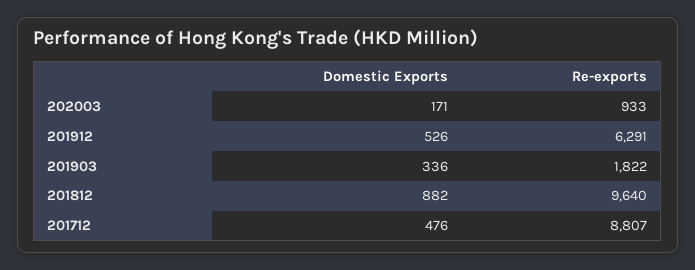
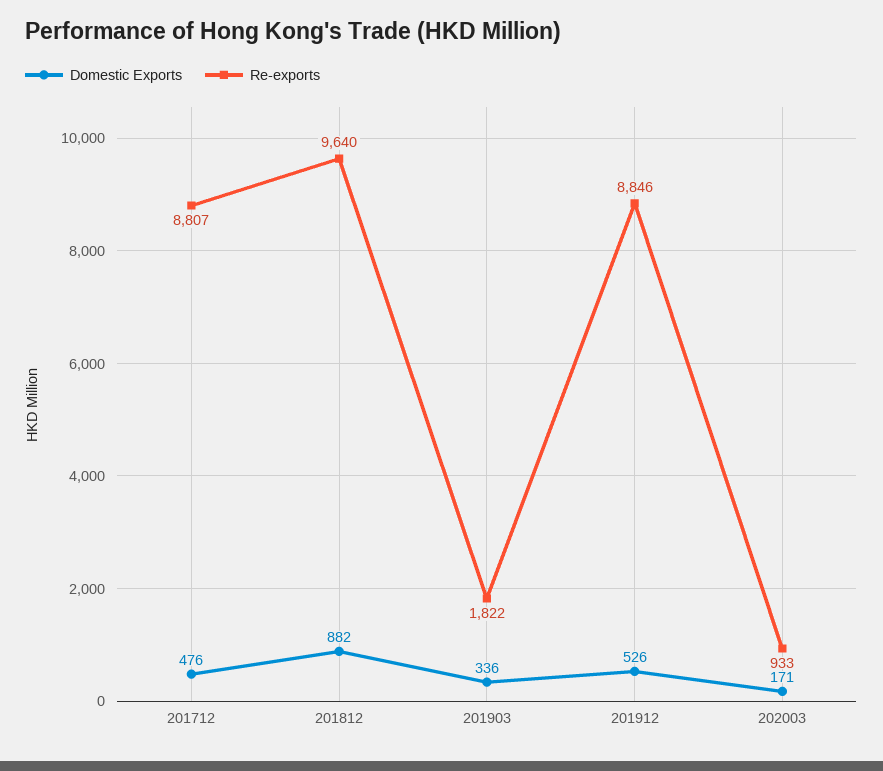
  {
    "Domestic Exports": {
      "202003": 171,
      "201912": 526,
      "201903": 336,
      "201812": 882,
      "201712": 476
    },
    "Re-exports": {
      "202003": 933,
-     "201912": 6291,
+     "201912": 8846,
      "201903": 1822,
      "201812": 9640,
      "201712": 8807
    }
  }

